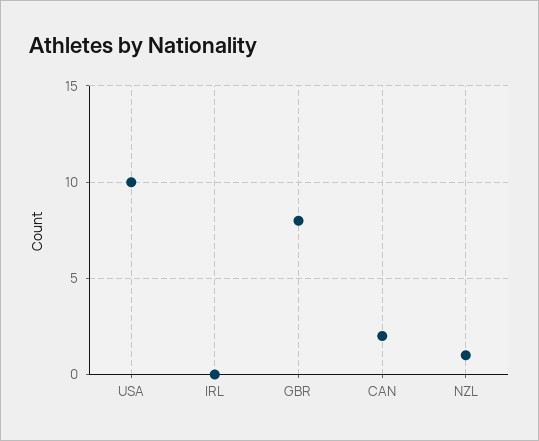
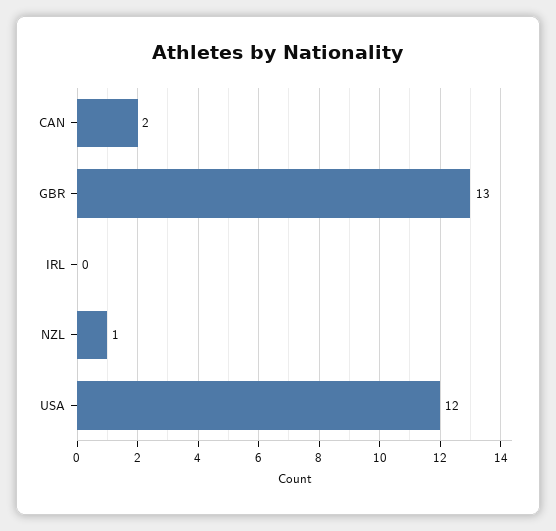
  {
-   "USA": 10,
+   "USA": 12,
    "IRL": 0,
-   "GBR": 8,
+   "GBR": 13,
    "CAN": 2,
    "NZL": 1
  }

